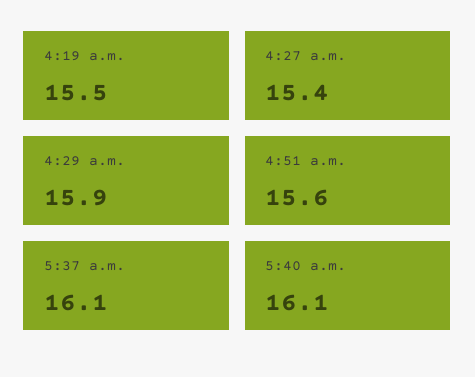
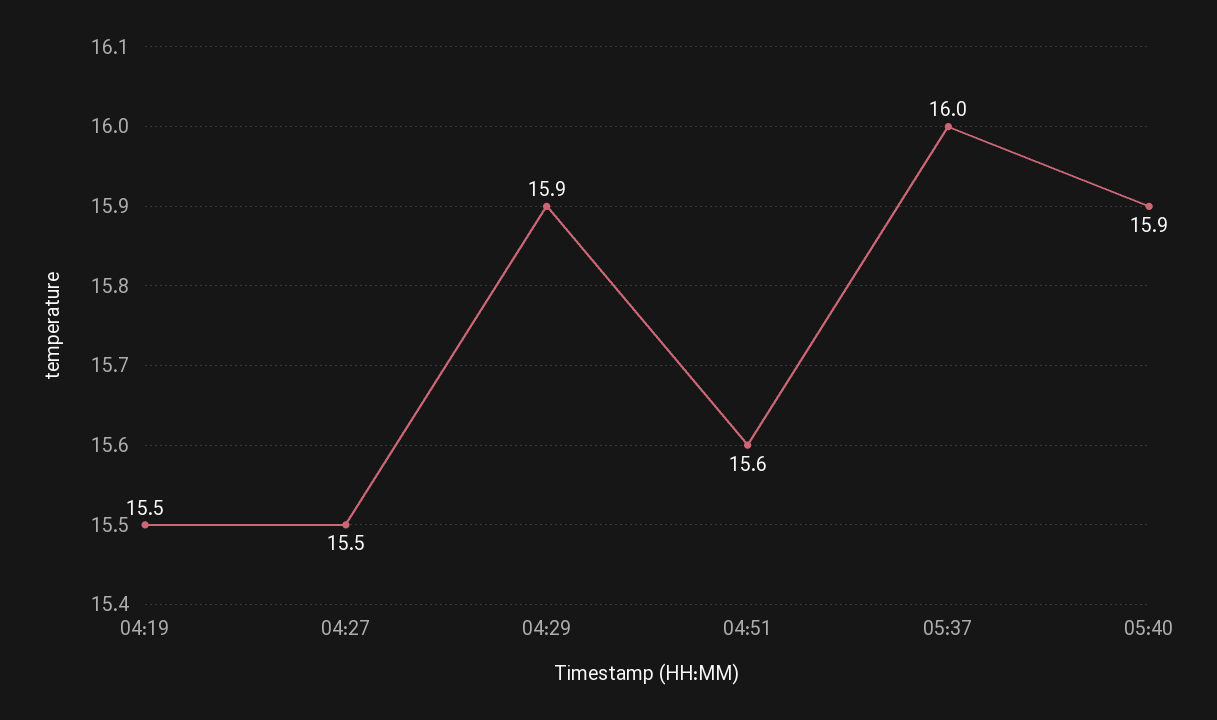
  {
    "4:19 a.m.": 15.5,
-   "4:27 a.m.": 15.4,
+   "4:27 a.m.": 15.5,
    "4:29 a.m.": 15.9,
    "4:51 a.m.": 15.6,
-   "5:37 a.m.": 16.1,
+   "5:37 a.m.": 16,
-   "5:40 a.m.": 16.1
+   "5:40 a.m.": 15.9
  }

